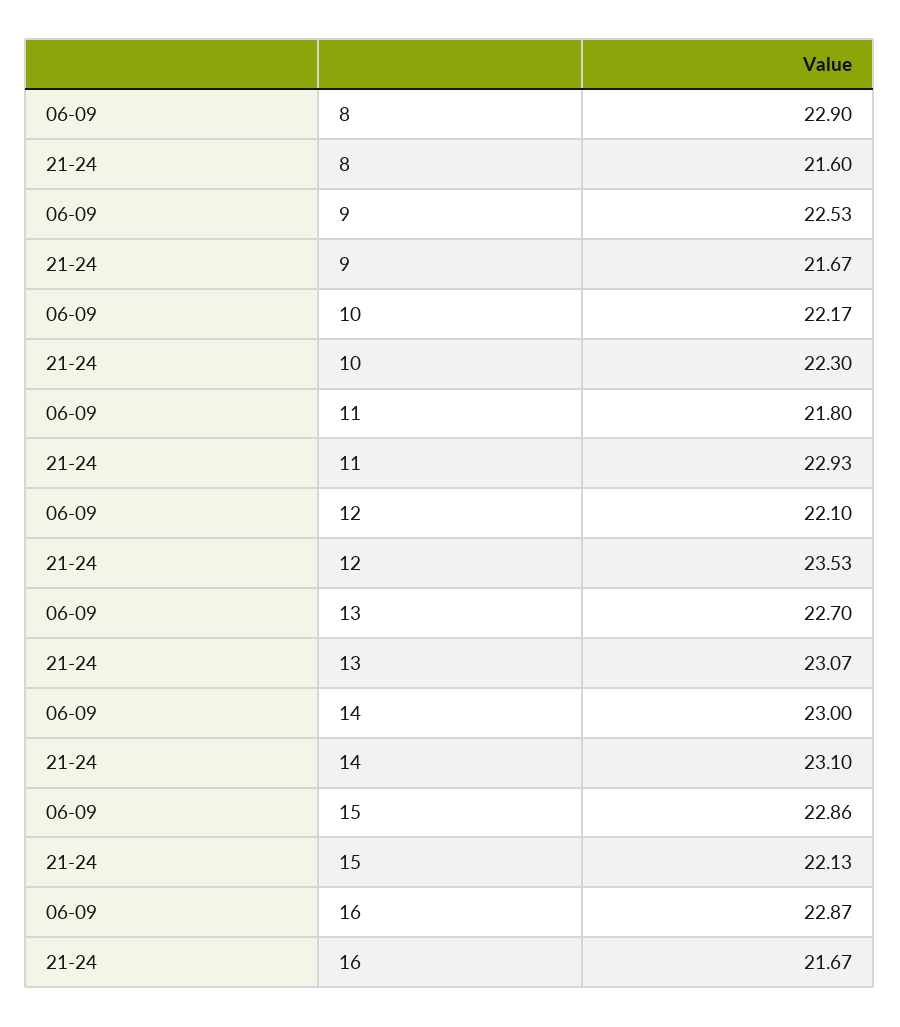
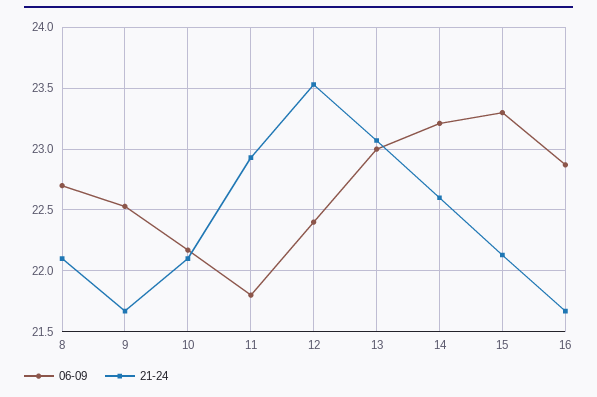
  {
    "06-09": {
-     "8": 22.9,
+     "8": 22.7,
      "9": 22.53,
      "10": 22.17,
      "11": 21.8,
-     "12": 22.1,
+     "12": 22.4,
-     "13": 22.7,
+     "13": 23,
-     "14": 23,
+     "14": 23.2,
-     "15": 22.86,
+     "15": 23.3,
      "16": 22.87
    },
    "21-24": {
-     "8": 21.6,
+     "8": 22.1,
      "9": 21.67,
-     "10": 22.3,
+     "10": 22.1,
      "11": 22.93,
      "12": 23.53,
      "13": 23.07,
-     "14": 23.1,
+     "14": 22.6,
      "15": 22.13,
      "16": 21.67
    }
  }

